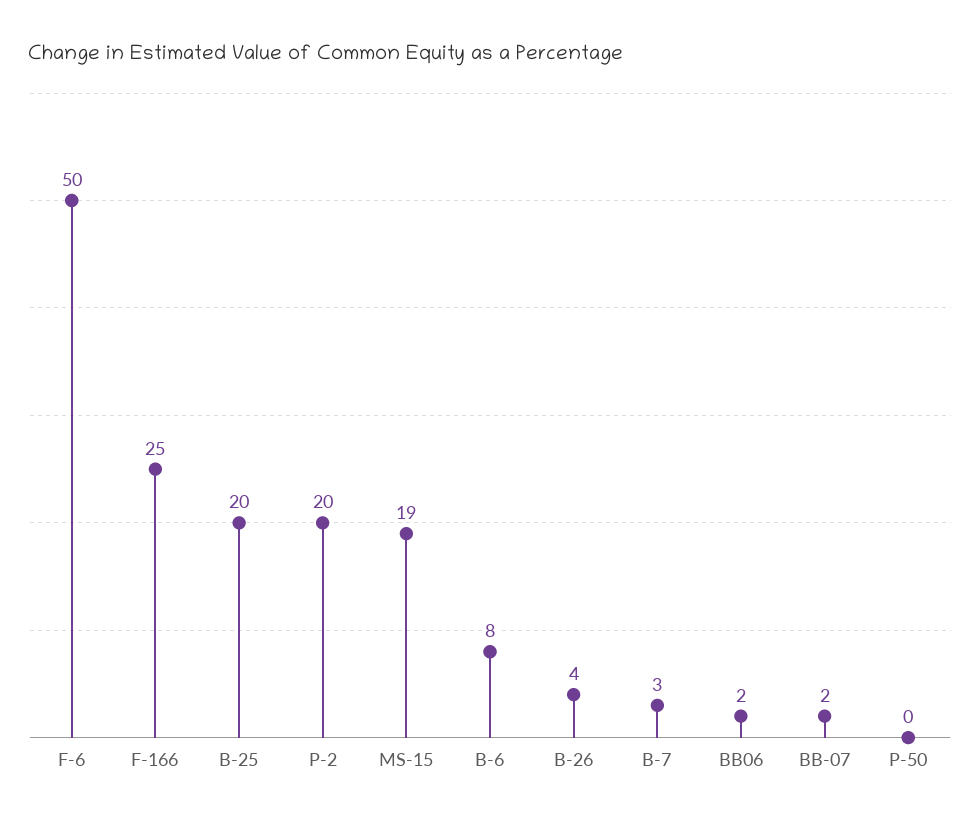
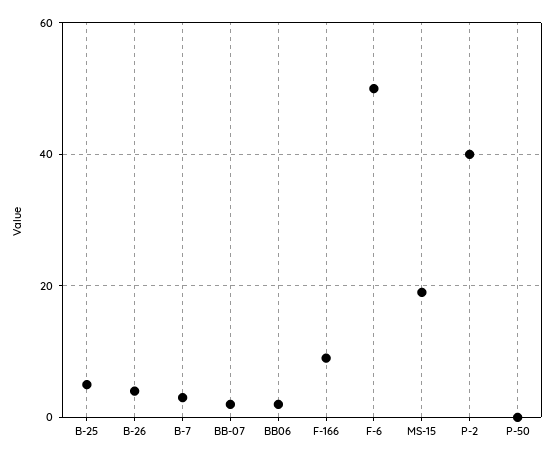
  {
    "F-6": 50,
-   "F-166": 25,
+   "F-166": 10,
-   "B-25": 20,
+   "B-25": 5,
-   "P-2": 20,
+   "P-2": 40,
    "MS-15": 19,
-   "B-6": 8,
    "B-26": 4,
    "B-7": 3,
    "BB06": 2,
    "BB-07": 2,
    "P-50": 0
  }

